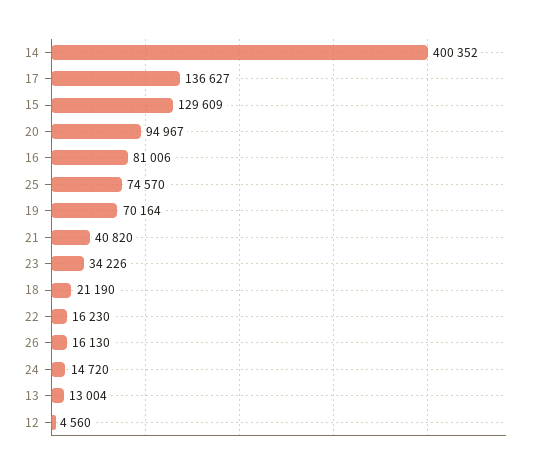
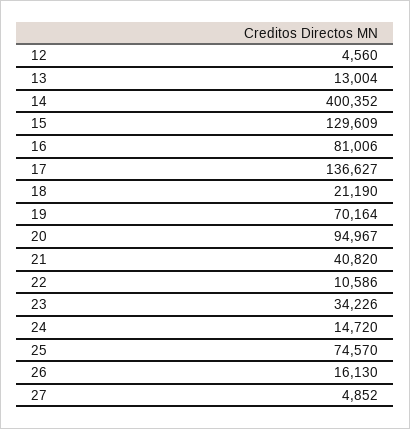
  {
    "14": 400352,
    "17": 136627,
    "15": 129609,
    "20": 94967,
    "16": 81006,
    "25": 74570,
    "19": 70164,
    "21": 40820,
    "23": 34226,
    "18": 21190,
-   "22": 16230,
+   "22": 10586,
    "26": 16130,
    "24": 14720,
    "13": 13004,
-   "12": 4560
+   "12": 4560,
+   "27": 4852
  }

